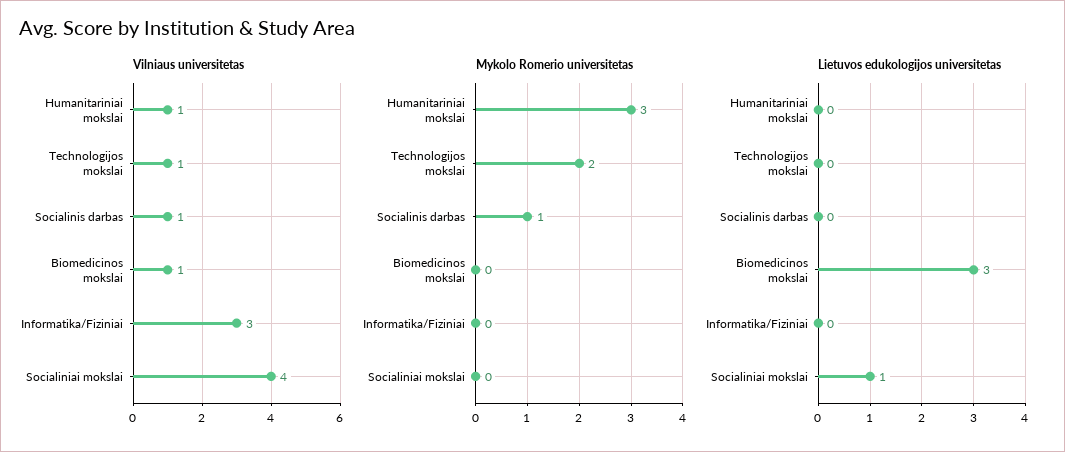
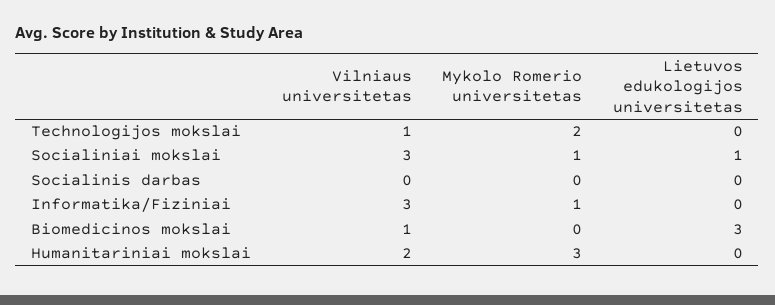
  {
    "Vilniaus universitetas": {
-     "Humanitariniai mokslai": 1,
+     "Humanitariniai mokslai": 2,
      "Technologijos mokslai": 1,
-     "Socialinis darbas": 1,
+     "Socialinis darbas": 0,
      "Biomedicinos mokslai": 1,
      "Informatika/Fiziniai": 3,
-     "Socialiniai mokslai": 4
+     "Socialiniai mokslai": 3
    },
    "Mykolo Romerio universitetas": {
      "Humanitariniai mokslai": 3,
      "Technologijos mokslai": 2,
-     "Socialinis darbas": 1,
+     "Socialinis darbas": 0,
      "Biomedicinos mokslai": 0,
-     "Informatika/Fiziniai": 0,
+     "Informatika/Fiziniai": 1,
-     "Socialiniai mokslai": 0
+     "Socialiniai mokslai": 1
    },
    "Lietuvos edukologijos universitetas": {
      "Humanitariniai mokslai": 0,
      "Technologijos mokslai": 0,
      "Socialinis darbas": 0,
      "Biomedicinos mokslai": 3,
      "Informatika/Fiziniai": 0,
      "Socialiniai mokslai": 1
    }
  }

